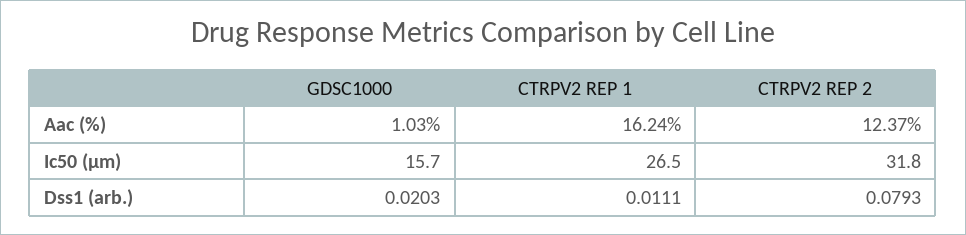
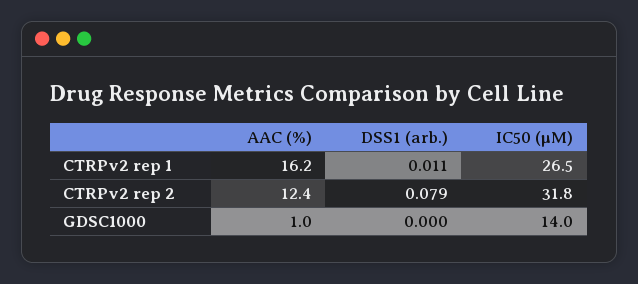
  {
    "GDSC1000": {
      "Aac (%)": 1.03,
-     "Ic50 (µm)": 15.7,
+     "Ic50 (µm)": 14,
-     "Dss1 (arb.)": 0.0203
+     "Dss1 (arb.)": 0
    },
    "CTRPV2 REP 1": {
      "Aac (%)": 16.24,
      "Ic50 (µm)": 26.5,
      "Dss1 (arb.)": 0.0111
    },
    "CTRPV2 REP 2": {
      "Aac (%)": 12.37,
      "Ic50 (µm)": 31.8,
      "Dss1 (arb.)": 0.0793
    }
  }

